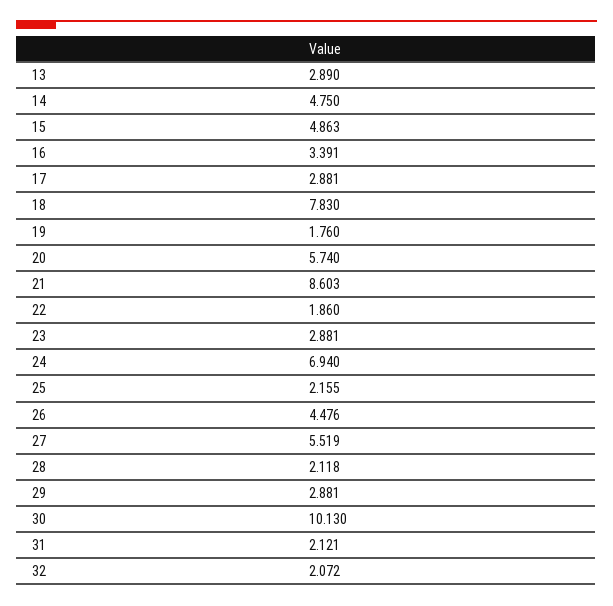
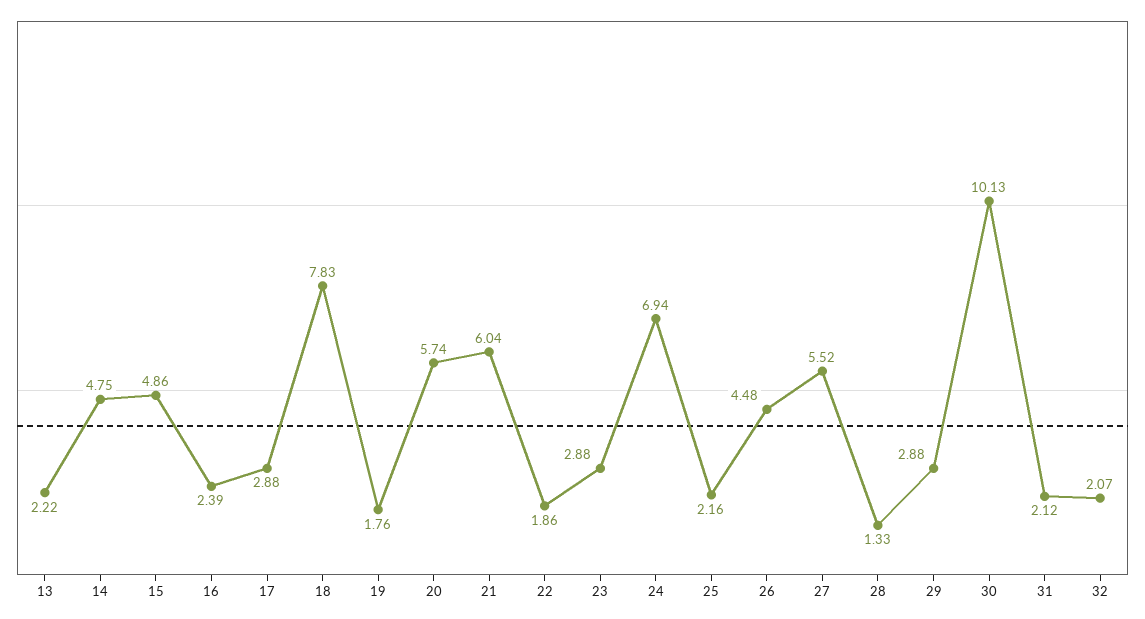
  {
-   "13": 2.89,
+   "13": 2.22,
    "14": 4.75,
    "15": 4.863,
-   "16": 3.391,
+   "16": 2.39,
    "17": 2.881,
    "18": 7.83,
    "19": 1.76,
    "20": 5.74,
-   "21": 8.603,
+   "21": 6.04,
    "22": 1.86,
    "23": 2.881,
    "24": 6.94,
    "25": 2.155,
    "26": 4.476,
    "27": 5.519,
-   "28": 2.118,
+   "28": 1.33,
    "29": 2.881,
    "30": 10.13,
    "31": 2.121,
    "32": 2.072
  }

